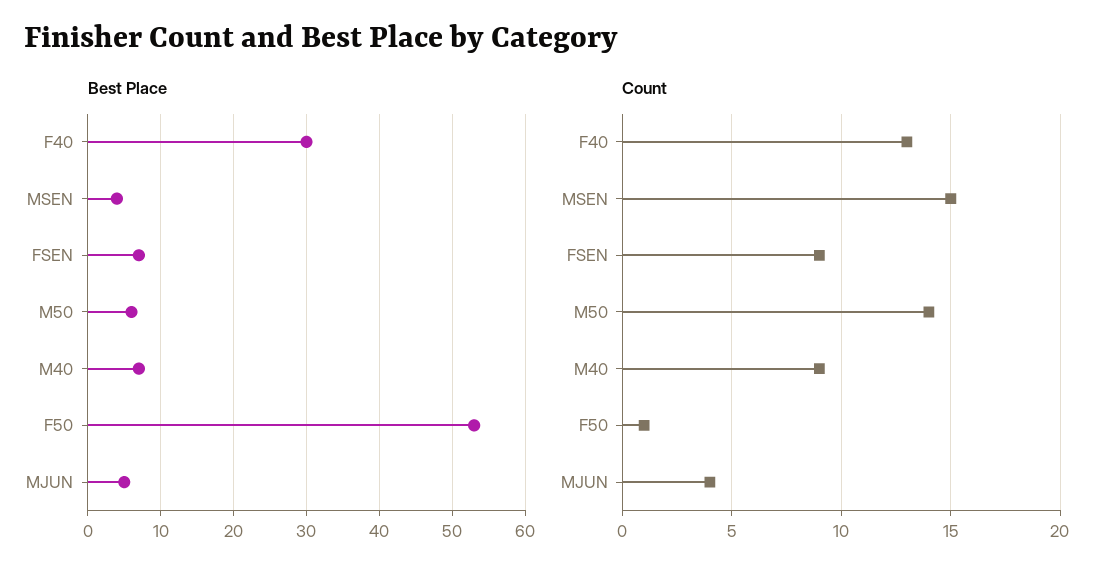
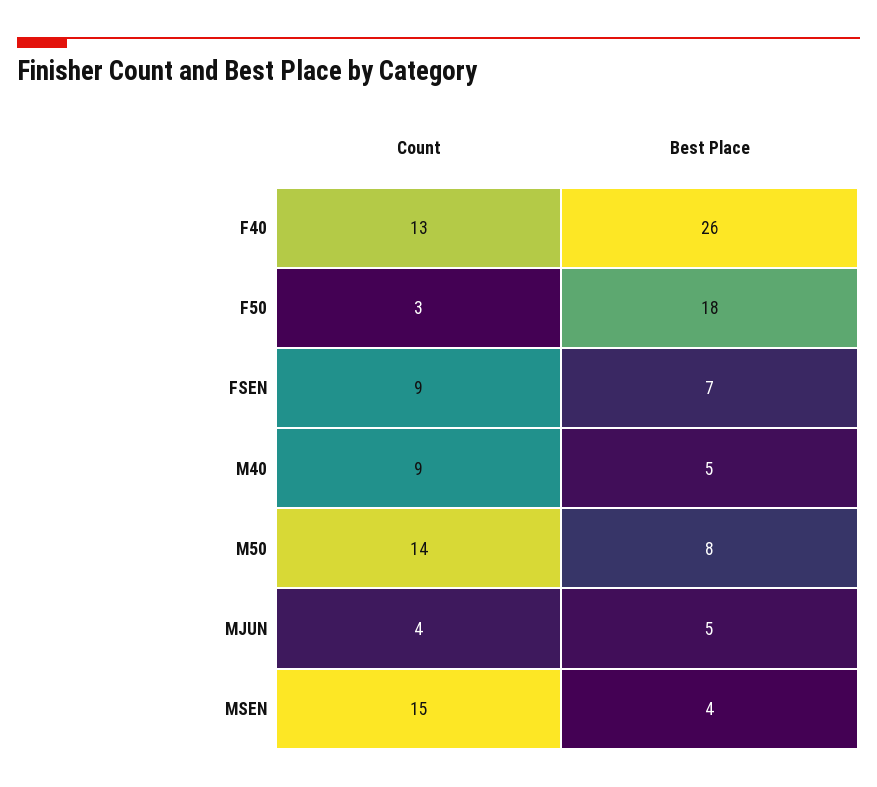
  {
    "Best Place": {
-     "F40": 30,
+     "F40": 26,
      "MSEN": 4,
      "FSEN": 7,
-     "M50": 6,
+     "M50": 8,
-     "M40": 7,
+     "M40": 5,
-     "F50": 53,
+     "F50": 18,
      "MJUN": 5
    },
    "Count": {
      "F40": 13,
      "MSEN": 15,
      "FSEN": 9,
      "M50": 14,
      "M40": 9,
-     "F50": 1,
+     "F50": 3,
      "MJUN": 4
    }
  }

